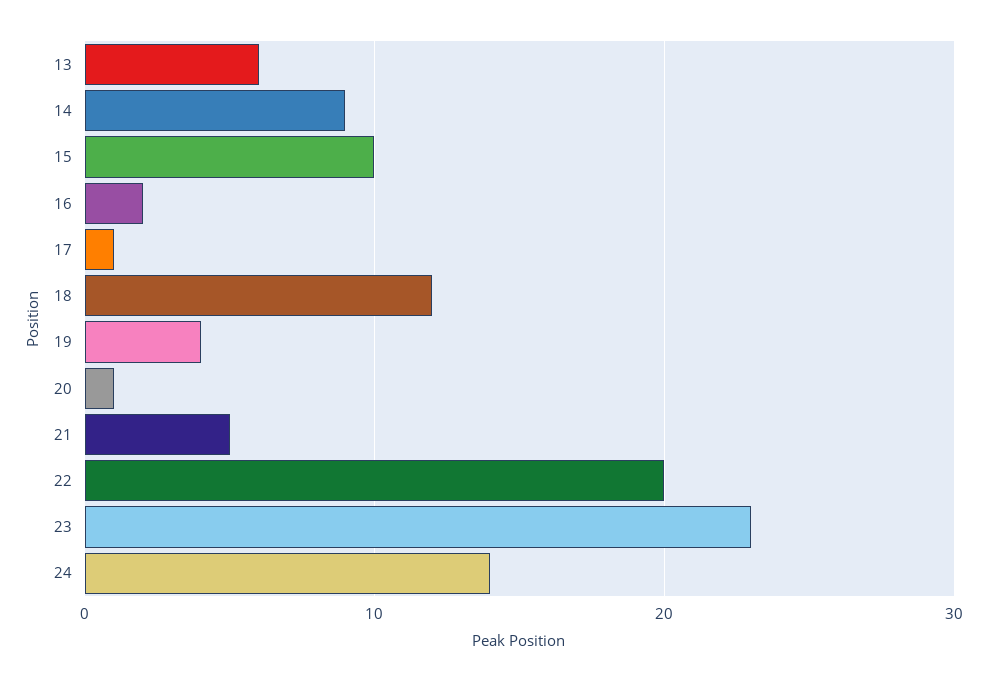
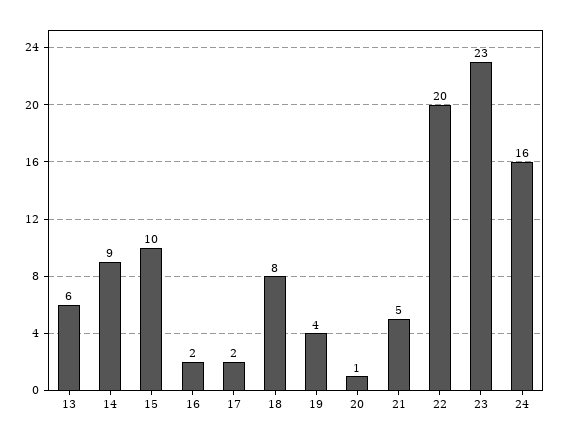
  {
    "13": 6,
    "14": 9,
    "15": 10,
    "16": 2,
-   "17": 1,
+   "17": 2,
-   "18": 12,
+   "18": 8,
    "19": 4,
    "20": 1,
    "21": 5,
    "22": 20,
    "23": 23,
-   "24": 14
+   "24": 16
  }

